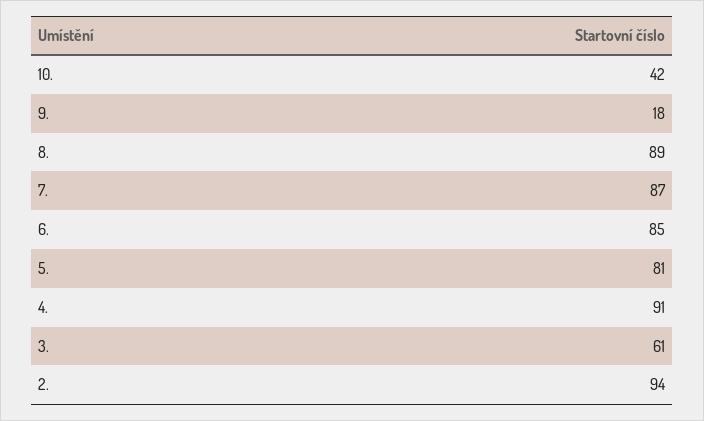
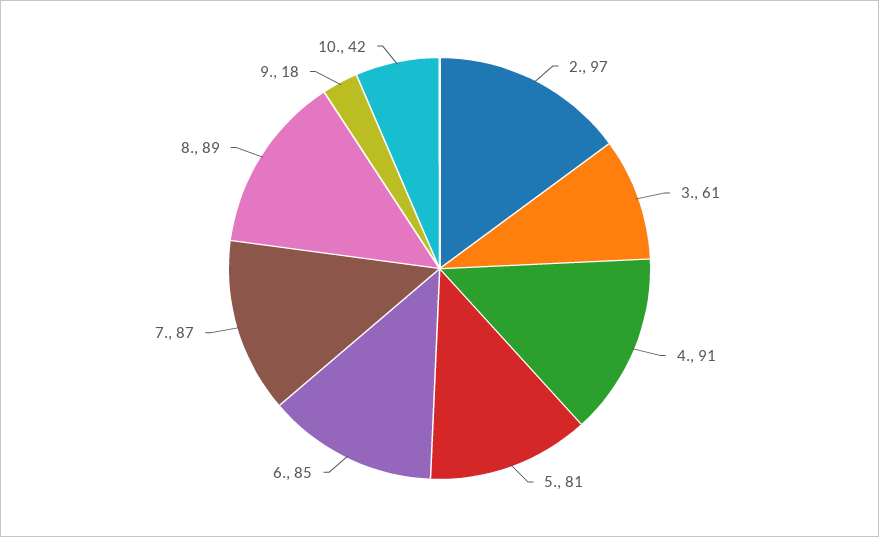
  {
    "10.": 42,
    "9.": 18,
    "8.": 89,
    "7.": 87,
    "6.": 85,
    "5.": 81,
    "4.": 91,
    "3.": 61,
-   "2.": 94
+   "2.": 97
  }

